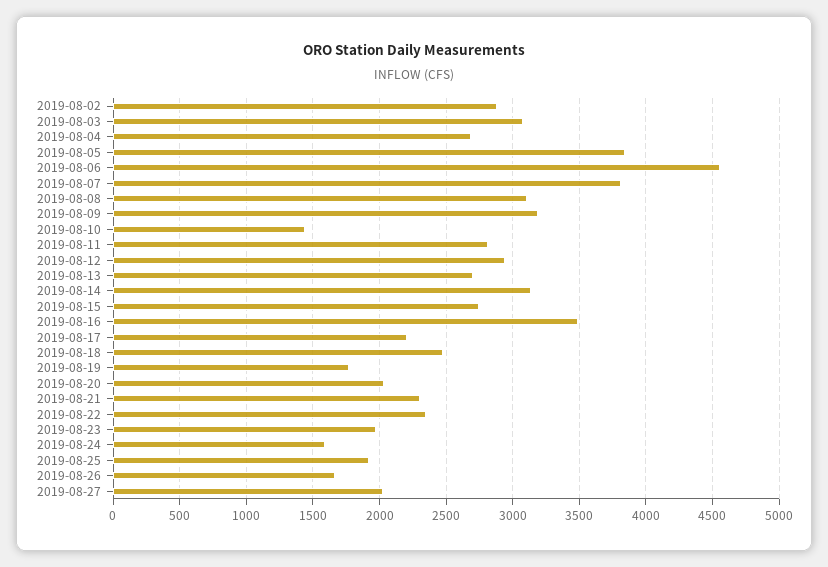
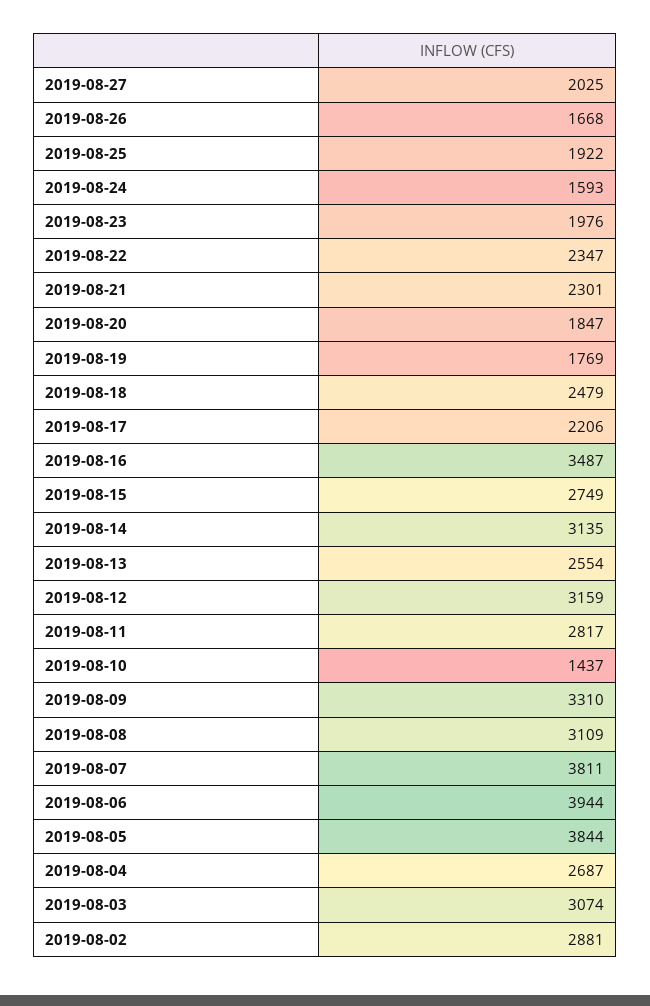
  {
    "2019-08-02": 2881,
    "2019-08-03": 3074,
    "2019-08-04": 2687,
    "2019-08-05": 3844,
-   "2019-08-06": 4550,
+   "2019-08-06": 3944,
    "2019-08-07": 3811,
    "2019-08-08": 3109,
-   "2019-08-09": 3200,
+   "2019-08-09": 3310,
    "2019-08-10": 1437,
    "2019-08-11": 2817,
-   "2019-08-12": 2950,
+   "2019-08-12": 3159,
-   "2019-08-13": 2700,
+   "2019-08-13": 2554,
    "2019-08-14": 3135,
    "2019-08-15": 2749,
    "2019-08-16": 3487,
    "2019-08-17": 2206,
    "2019-08-18": 2479,
    "2019-08-19": 1769,
-   "2019-08-20": 2050,
+   "2019-08-20": 1847,
    "2019-08-21": 2301,
    "2019-08-22": 2347,
    "2019-08-23": 1976,
    "2019-08-24": 1593,
    "2019-08-25": 1922,
    "2019-08-26": 1668,
    "2019-08-27": 2025
  }

